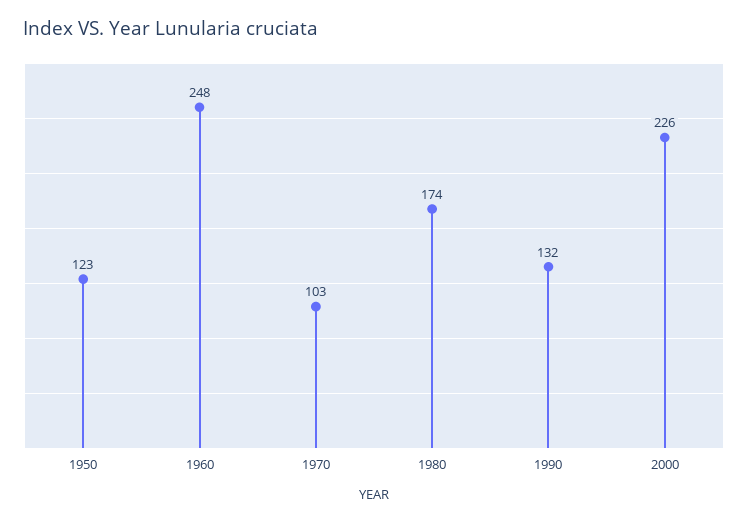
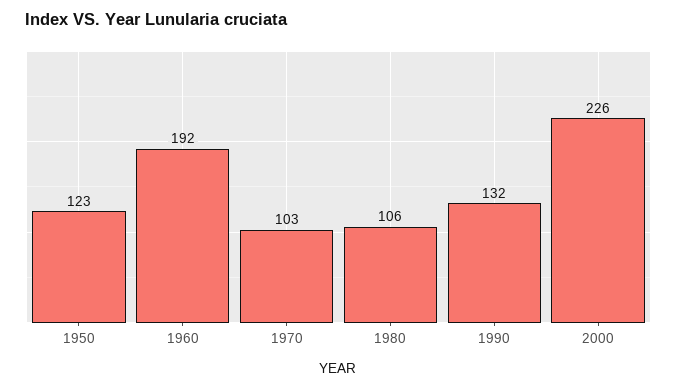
  {
    "1950": 123,
-   "1960": 248,
+   "1960": 192,
    "1970": 103,
-   "1980": 174,
+   "1980": 106,
    "1990": 132,
    "2000": 226
  }

